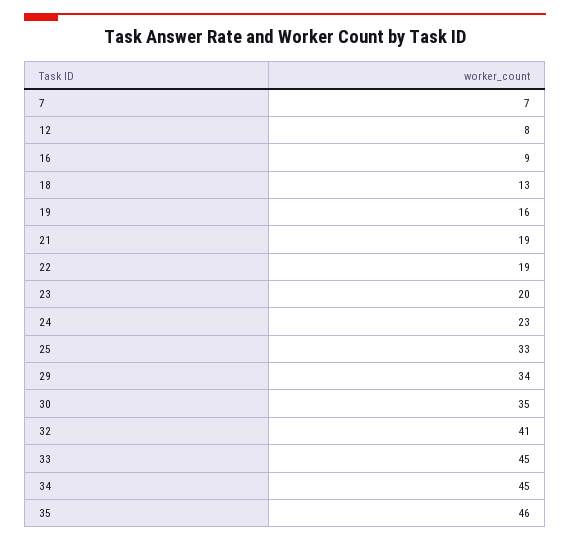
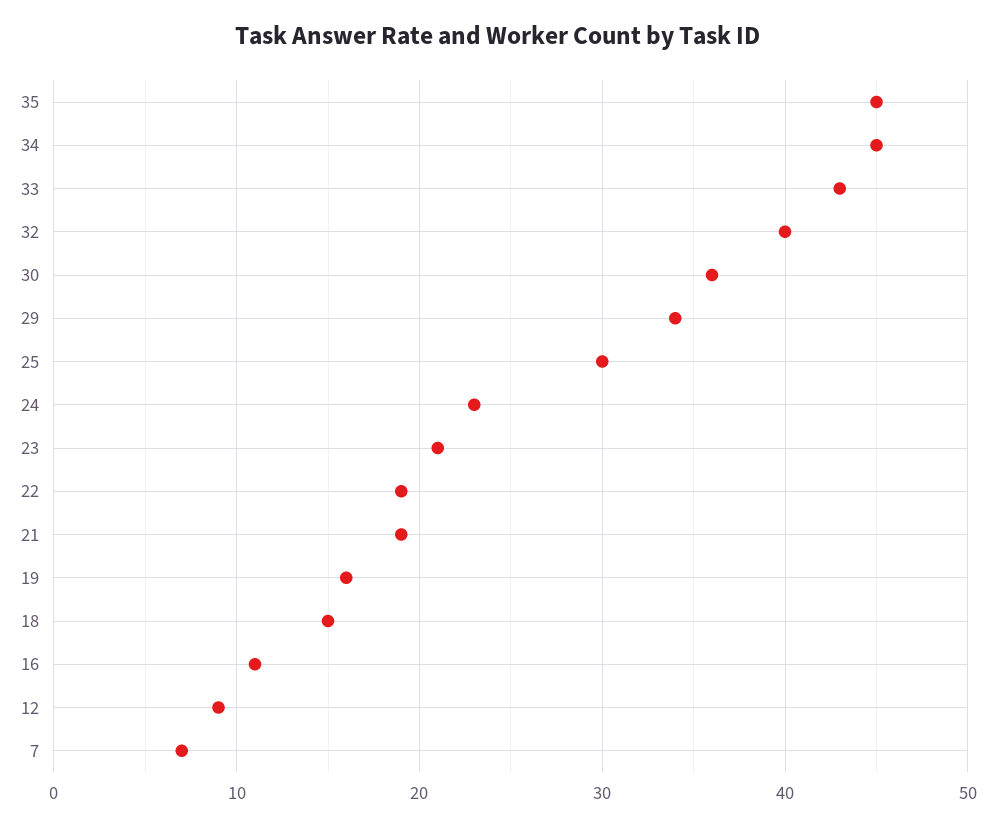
  {
    "7": 7,
-   "12": 8,
+   "12": 9,
-   "16": 9,
+   "16": 11,
-   "18": 13,
+   "18": 15,
    "19": 16,
    "21": 19,
    "22": 19,
-   "23": 20,
+   "23": 21,
    "24": 23,
-   "25": 33,
+   "25": 30,
    "29": 34,
-   "30": 35,
+   "30": 36,
-   "32": 41,
+   "32": 40,
-   "33": 45,
+   "33": 43,
    "34": 45,
-   "35": 46
+   "35": 45
  }

